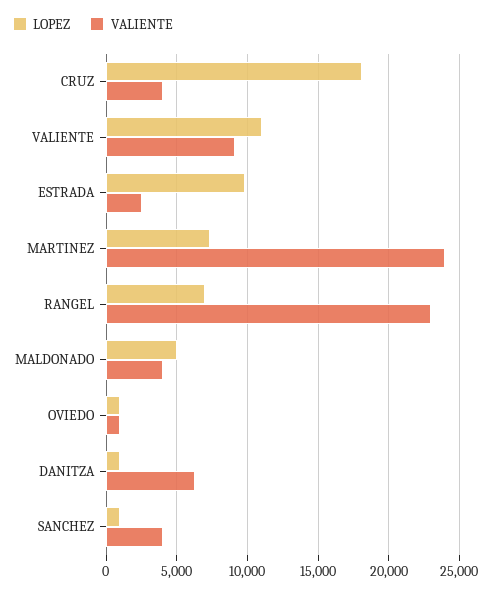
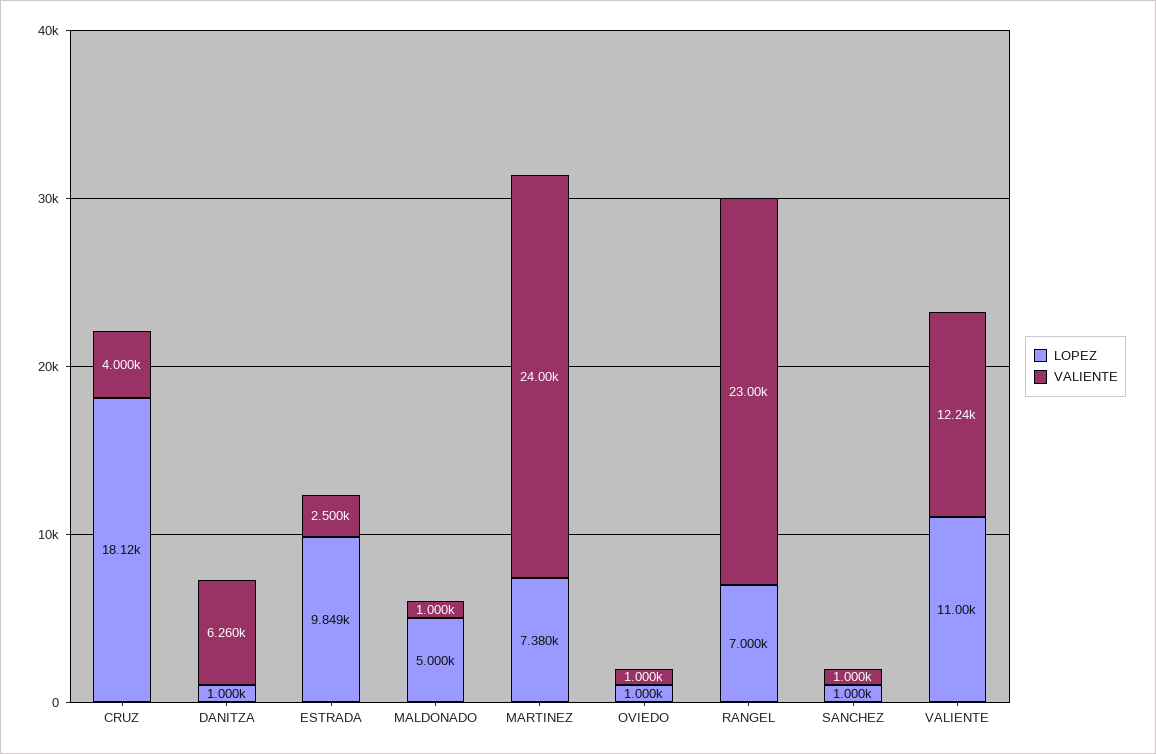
  {
    "LOPEZ": {
      "CRUZ": 18120,
      "VALIENTE": 11000,
      "ESTRADA": 9849,
      "MARTINEZ": 7380,
      "RANGEL": 7000,
      "MALDONADO": 5000,
      "OVIEDO": 1000,
      "DANITZA": 1000,
      "SANCHEZ": 1000
    },
    "VALIENTE": {
      "CRUZ": 4000,
-     "VALIENTE": 9000,
+     "VALIENTE": 12240,
      "ESTRADA": 2500,
      "MARTINEZ": 24000,
      "RANGEL": 23000,
-     "MALDONADO": 4000,
+     "MALDONADO": 1000,
      "OVIEDO": 1000,
      "DANITZA": 6260,
-     "SANCHEZ": 4000
+     "SANCHEZ": 1000
    }
  }

